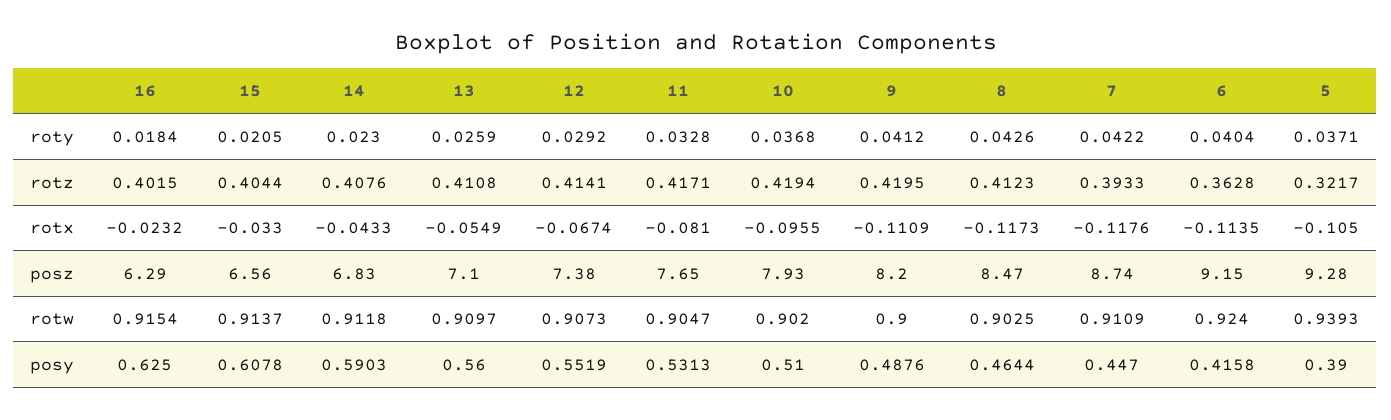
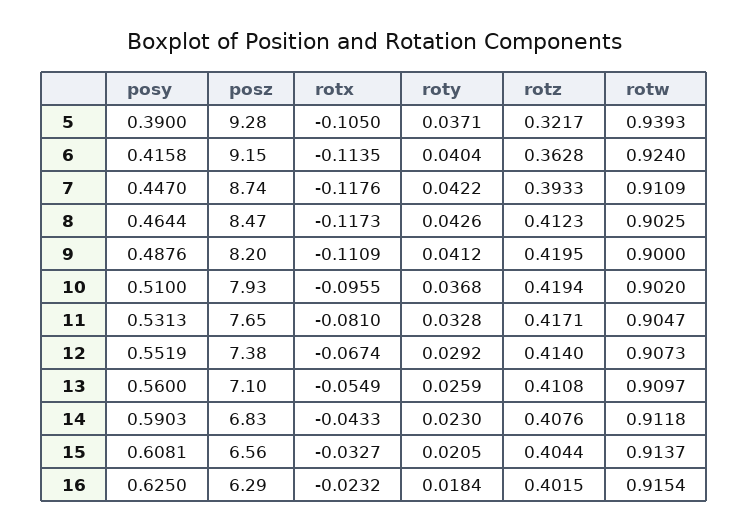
  {
    "16": {
      "roty": 0.0184,
      "rotz": 0.4015,
      "rotx": -0.0232,
      "posz": 6.29,
      "rotw": 0.9154,
      "posy": 0.625
    },
    "15": {
      "roty": 0.0205,
      "rotz": 0.4044,
-     "rotx": -0.033,
+     "rotx": -0.0327,
      "posz": 6.56,
      "rotw": 0.9137,
-     "posy": 0.6078
+     "posy": 0.6081
    },
    "14": {
      "roty": 0.023,
      "rotz": 0.4076,
      "rotx": -0.0433,
      "posz": 6.83,
      "rotw": 0.9118,
      "posy": 0.5903
    },
    "13": {
      "roty": 0.0259,
      "rotz": 0.4108,
      "rotx": -0.0549,
      "posz": 7.1,
      "rotw": 0.9097,
      "posy": 0.56
    },
    "12": {
      "roty": 0.0292,
-     "rotz": 0.4141,
+     "rotz": 0.414,
      "rotx": -0.0674,
      "posz": 7.38,
      "rotw": 0.9073,
      "posy": 0.5519
    },
    "11": {
      "roty": 0.0328,
      "rotz": 0.4171,
      "rotx": -0.081,
      "posz": 7.65,
      "rotw": 0.9047,
      "posy": 0.5313
    },
    "10": {
      "roty": 0.0368,
      "rotz": 0.4194,
      "rotx": -0.0955,
      "posz": 7.93,
      "rotw": 0.902,
      "posy": 0.51
    },
    "9": {
      "roty": 0.0412,
      "rotz": 0.4195,
      "rotx": -0.1109,
      "posz": 8.2,
      "rotw": 0.9,
      "posy": 0.4876
    },
    "8": {
      "roty": 0.0426,
      "rotz": 0.4123,
      "rotx": -0.1173,
      "posz": 8.47,
      "rotw": 0.9025,
      "posy": 0.4644
    },
    "7": {
      "roty": 0.0422,
      "rotz": 0.3933,
      "rotx": -0.1176,
      "posz": 8.74,
      "rotw": 0.9109,
      "posy": 0.447
    },
    "6": {
      "roty": 0.0404,
      "rotz": 0.3628,
      "rotx": -0.1135,
      "posz": 9.15,
      "rotw": 0.924,
      "posy": 0.4158
    },
    "5": {
      "roty": 0.0371,
      "rotz": 0.3217,
      "rotx": -0.105,
      "posz": 9.28,
      "rotw": 0.9393,
      "posy": 0.39
    }
  }

